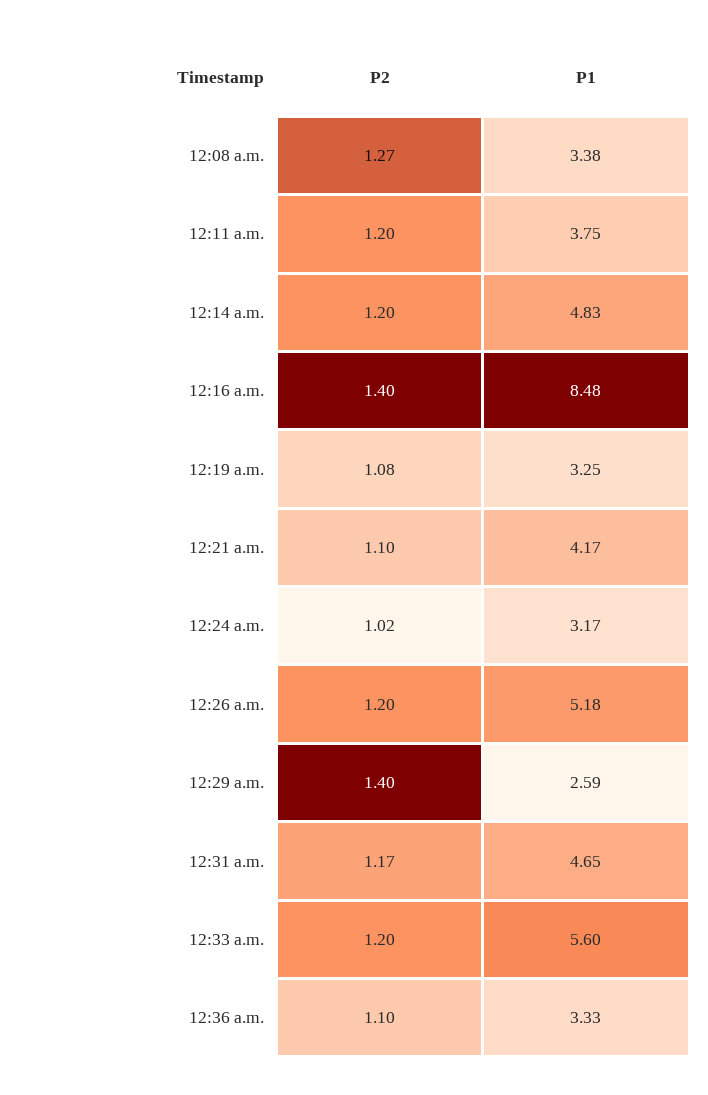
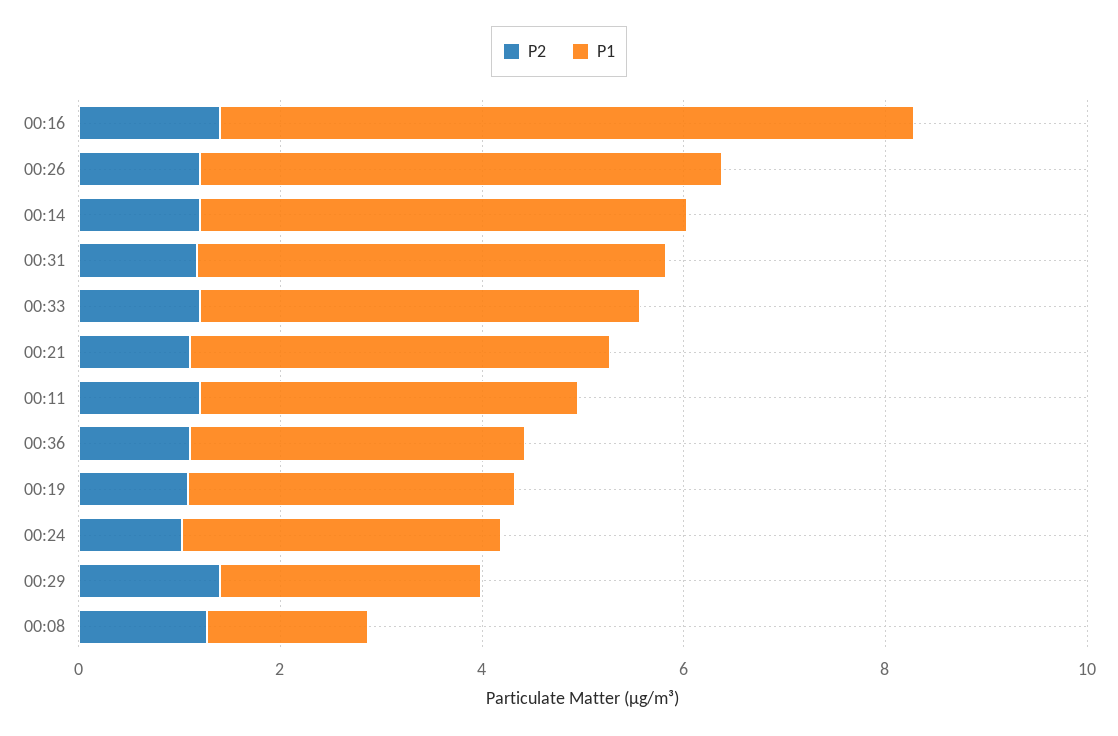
  {
    "P2": {
      "12:08 a.m.": 1.27,
      "12:11 a.m.": 1.2,
      "12:14 a.m.": 1.2,
      "12:16 a.m.": 1.4,
      "12:19 a.m.": 1.08,
      "12:21 a.m.": 1.1,
      "12:24 a.m.": 1.02,
      "12:26 a.m.": 1.2,
      "12:29 a.m.": 1.4,
      "12:31 a.m.": 1.17,
      "12:33 a.m.": 1.2,
      "12:36 a.m.": 1.1
    },
    "P1": {
-     "12:08 a.m.": 3.38,
+     "12:08 a.m.": 1.5,
      "12:11 a.m.": 3.75,
      "12:14 a.m.": 4.83,
-     "12:16 a.m.": 8.48,
+     "12:16 a.m.": 7,
      "12:19 a.m.": 3.25,
      "12:21 a.m.": 4.17,
      "12:24 a.m.": 3.17,
      "12:26 a.m.": 5.18,
      "12:29 a.m.": 2.59,
      "12:31 a.m.": 4.65,
-     "12:33 a.m.": 5.6,
+     "12:33 a.m.": 4.5,
      "12:36 a.m.": 3.33
    }
  }

